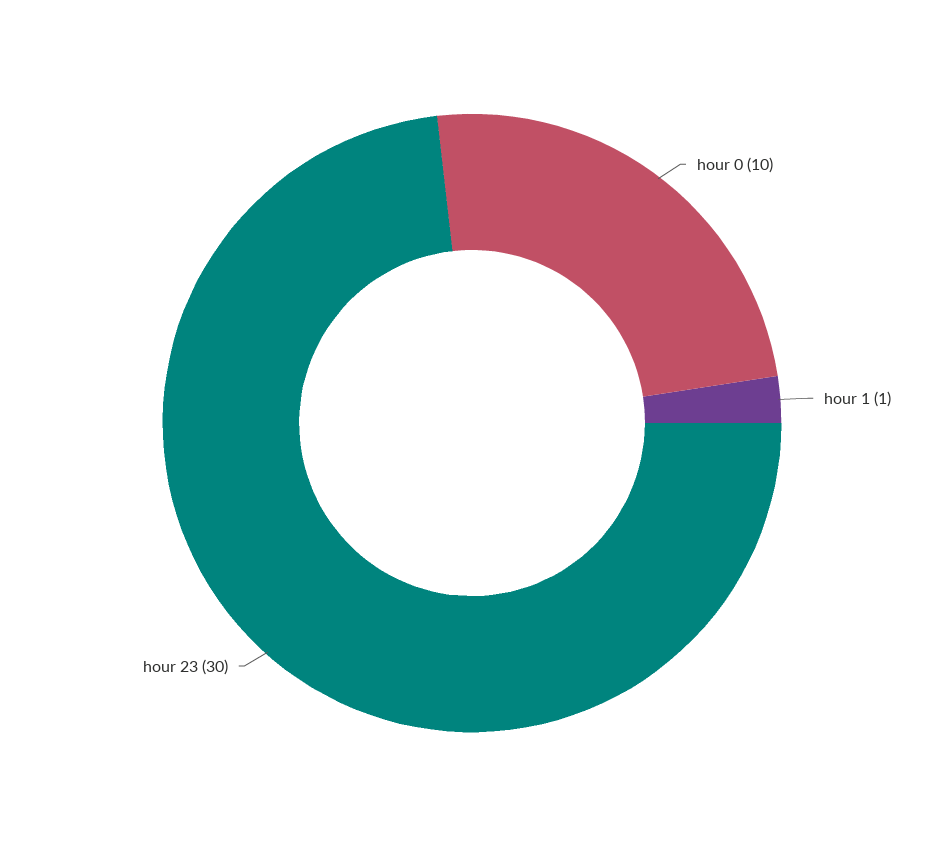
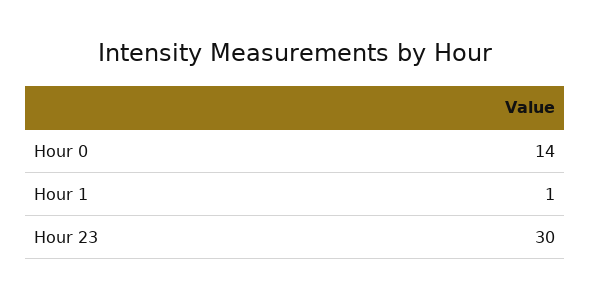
  {
-   "hour 0": 10,
+   "hour 0": 14,
    "hour 1": 1,
    "hour 23": 30
  }

